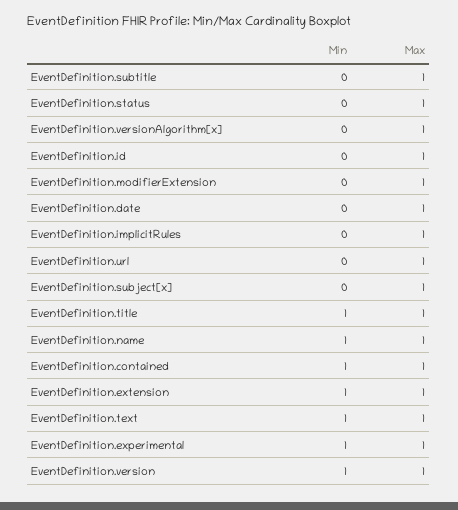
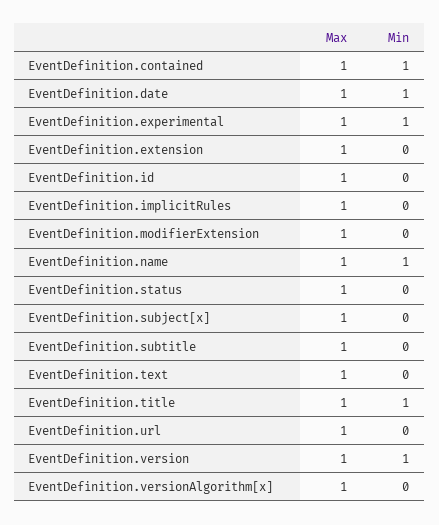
  {
    "Min": {
      "EventDefinition.subtitle": 0,
      "EventDefinition.status": 0,
      "EventDefinition.versionAlgorithm[x]": 0,
      "EventDefinition.id": 0,
      "EventDefinition.modifierExtension": 0,
-     "EventDefinition.date": 0,
+     "EventDefinition.date": 1,
      "EventDefinition.implicitRules": 0,
      "EventDefinition.url": 0,
      "EventDefinition.subject[x]": 0,
      "EventDefinition.title": 1,
      "EventDefinition.name": 1,
      "EventDefinition.contained": 1,
-     "EventDefinition.extension": 1,
+     "EventDefinition.extension": 0,
-     "EventDefinition.text": 1,
+     "EventDefinition.text": 0,
      "EventDefinition.experimental": 1,
      "EventDefinition.version": 1
    },
    "Max": {
      "EventDefinition.subtitle": 1,
      "EventDefinition.status": 1,
      "EventDefinition.versionAlgorithm[x]": 1,
      "EventDefinition.id": 1,
      "EventDefinition.modifierExtension": 1,
      "EventDefinition.date": 1,
      "EventDefinition.implicitRules": 1,
      "EventDefinition.url": 1,
      "EventDefinition.subject[x]": 1,
      "EventDefinition.title": 1,
      "EventDefinition.name": 1,
      "EventDefinition.contained": 1,
      "EventDefinition.extension": 1,
      "EventDefinition.text": 1,
      "EventDefinition.experimental": 1,
      "EventDefinition.version": 1
    }
  }

